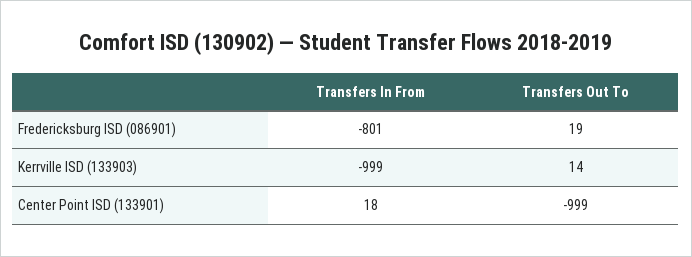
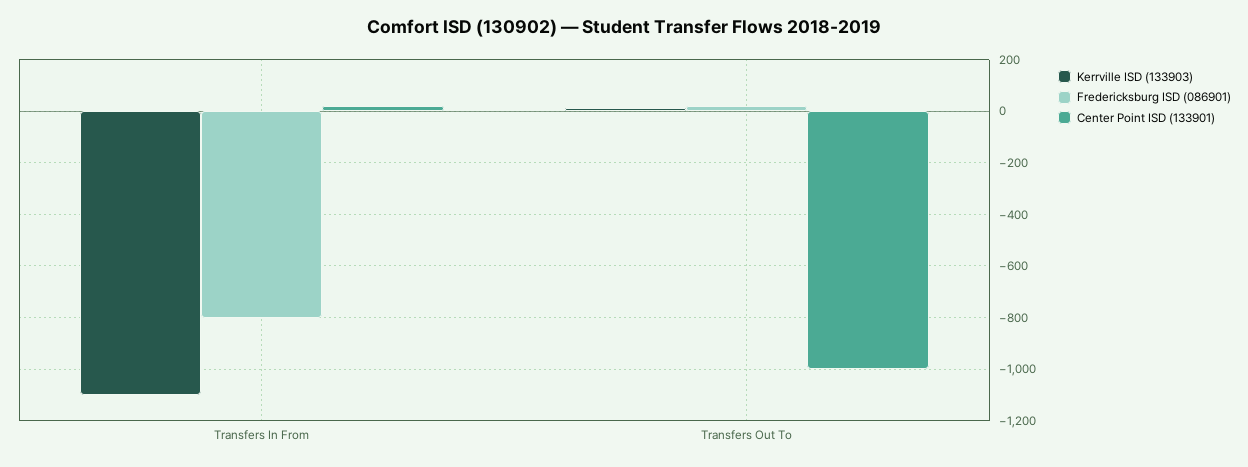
  {
    "Fredericksburg ISD (086901)": {
      "Transfers In From": -801,
      "Transfers Out To": 19
    },
    "Kerrville ISD (133903)": {
-     "Transfers In From": -999,
+     "Transfers In From": -1100,
      "Transfers Out To": 14
    },
    "Center Point ISD (133901)": {
      "Transfers In From": 18,
      "Transfers Out To": -999
    }
  }

